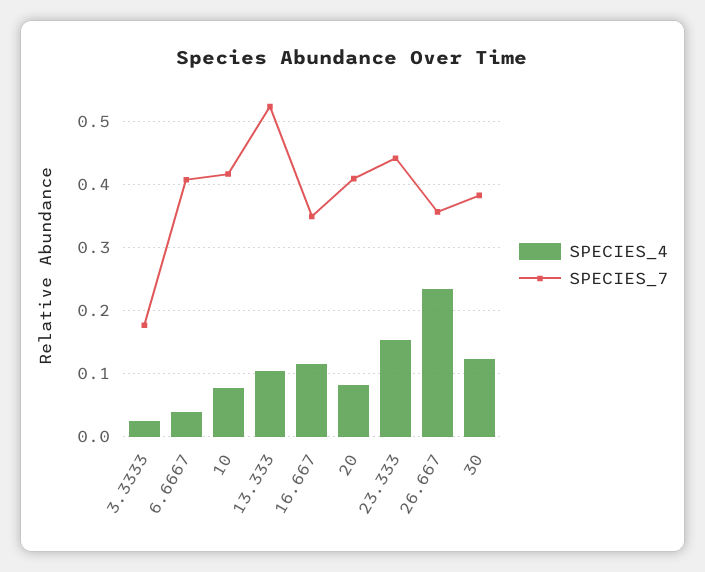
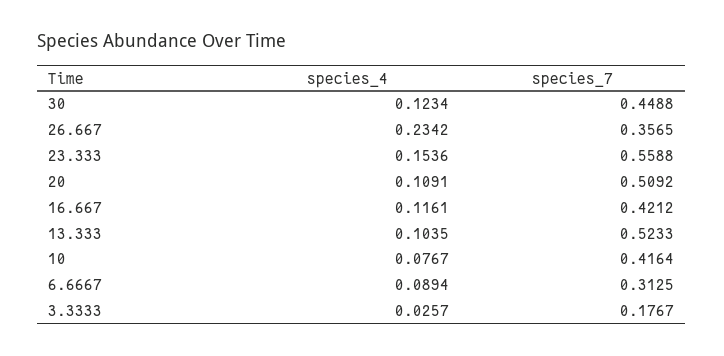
  {
    "SPECIES_4": {
      "3.3333": 0.0257,
-     "6.6667": 0.04,
+     "6.6667": 0.0894,
      "10": 0.0767,
      "13.333": 0.1035,
      "16.667": 0.1161,
-     "20": 0.08,
+     "20": 0.1091,
      "23.333": 0.1536,
      "26.667": 0.2342,
      "30": 0.1234
    },
    "SPECIES_7": {
      "3.3333": 0.1767,
-     "6.6667": 0.41,
+     "6.6667": 0.3125,
      "10": 0.4164,
      "13.333": 0.5233,
-     "16.667": 0.35,
+     "16.667": 0.4212,
-     "20": 0.41,
+     "20": 0.5092,
-     "23.333": 0.44,
+     "23.333": 0.5588,
      "26.667": 0.3565,
-     "30": 0.38
+     "30": 0.4488
    }
  }

